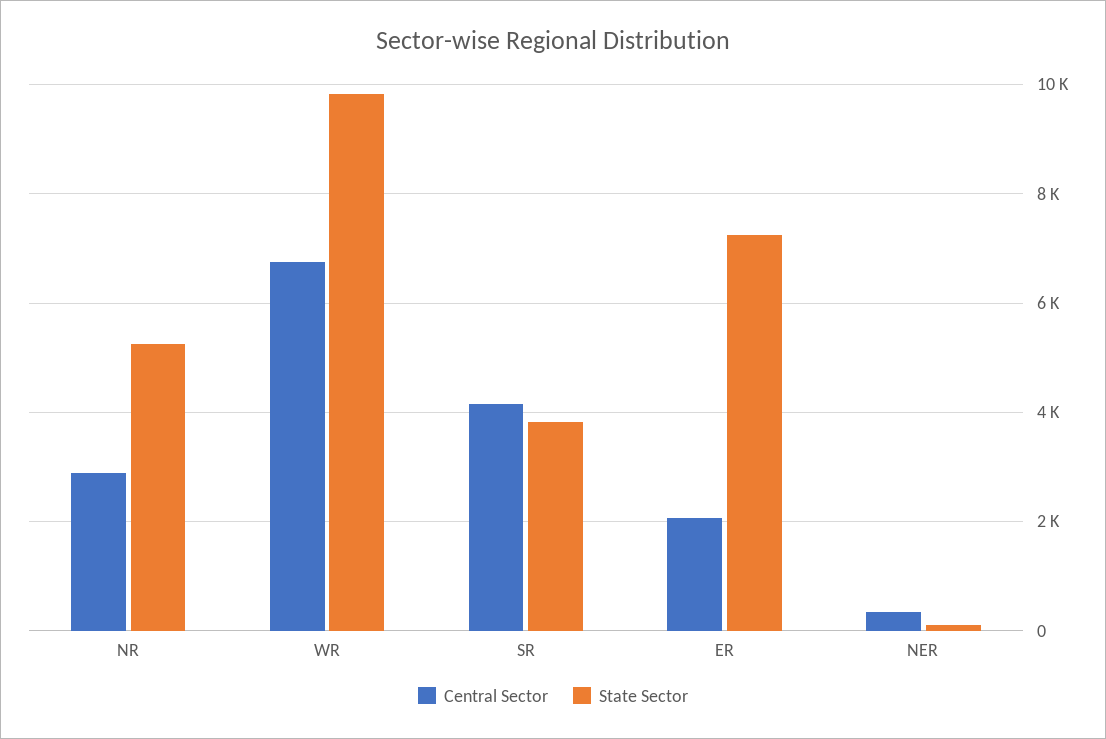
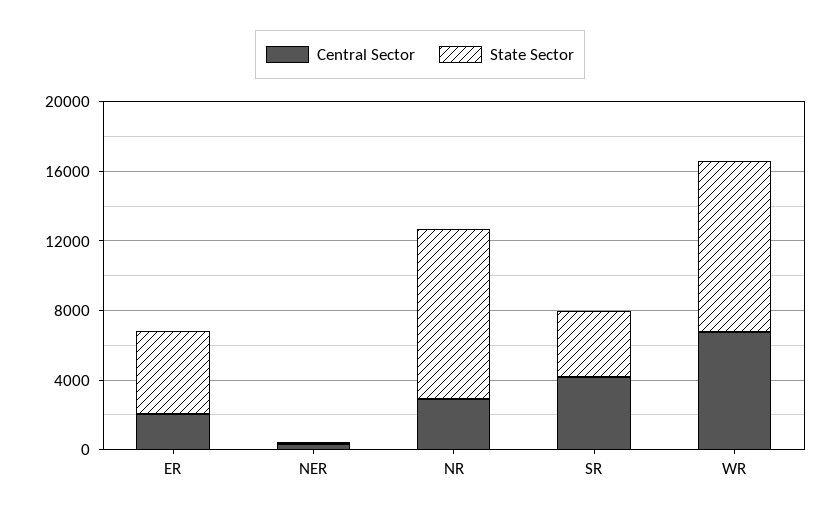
  {
    "Central Sector": {
      "NR": 2800,
      "WR": 6800,
      "SR": 4200,
      "ER": 2000,
      "NER": 400
    },
    "State Sector": {
-     "NR": 5200,
+     "NR": 10000,
      "WR": 9800,
      "SR": 3800,
-     "ER": 7200,
+     "ER": 5000,
      "NER": 200
    }
  }

